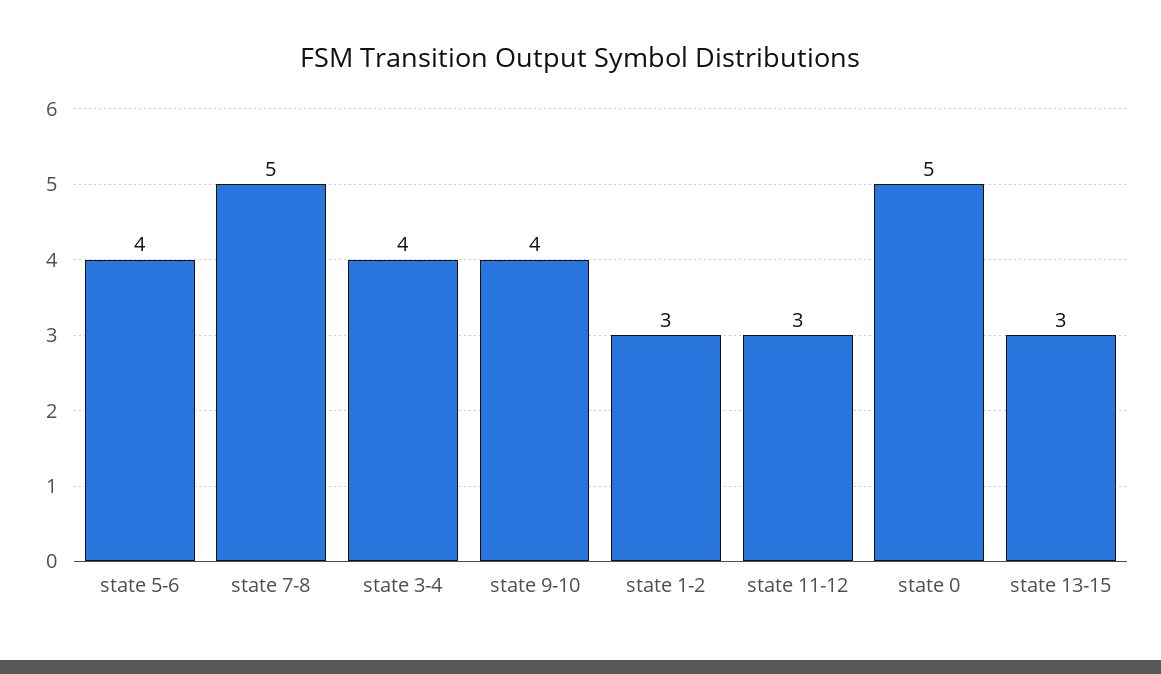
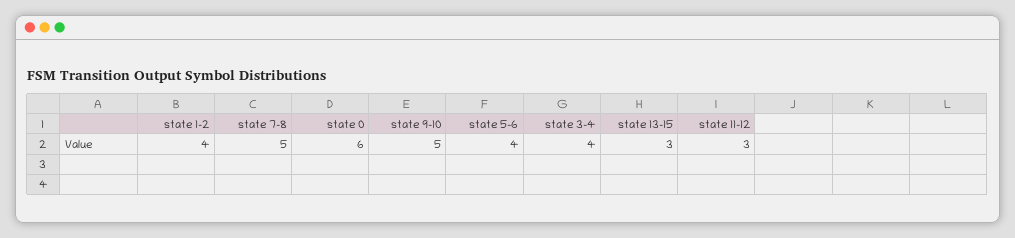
  {
    "state 5-6": 4,
    "state 7-8": 5,
    "state 3-4": 4,
-   "state 9-10": 4,
+   "state 9-10": 5,
-   "state 1-2": 3,
+   "state 1-2": 4,
    "state 11-12": 3,
-   "state 0": 5,
+   "state 0": 6,
    "state 13-15": 3
  }

